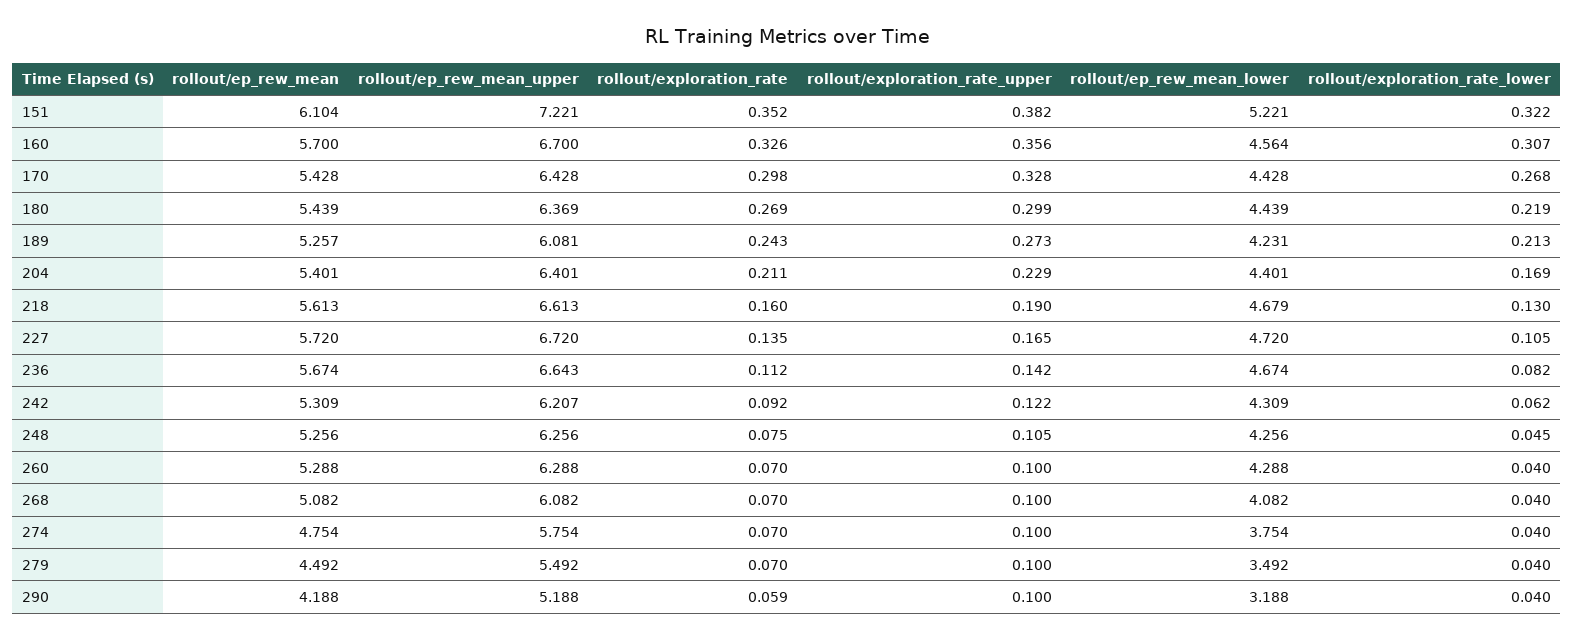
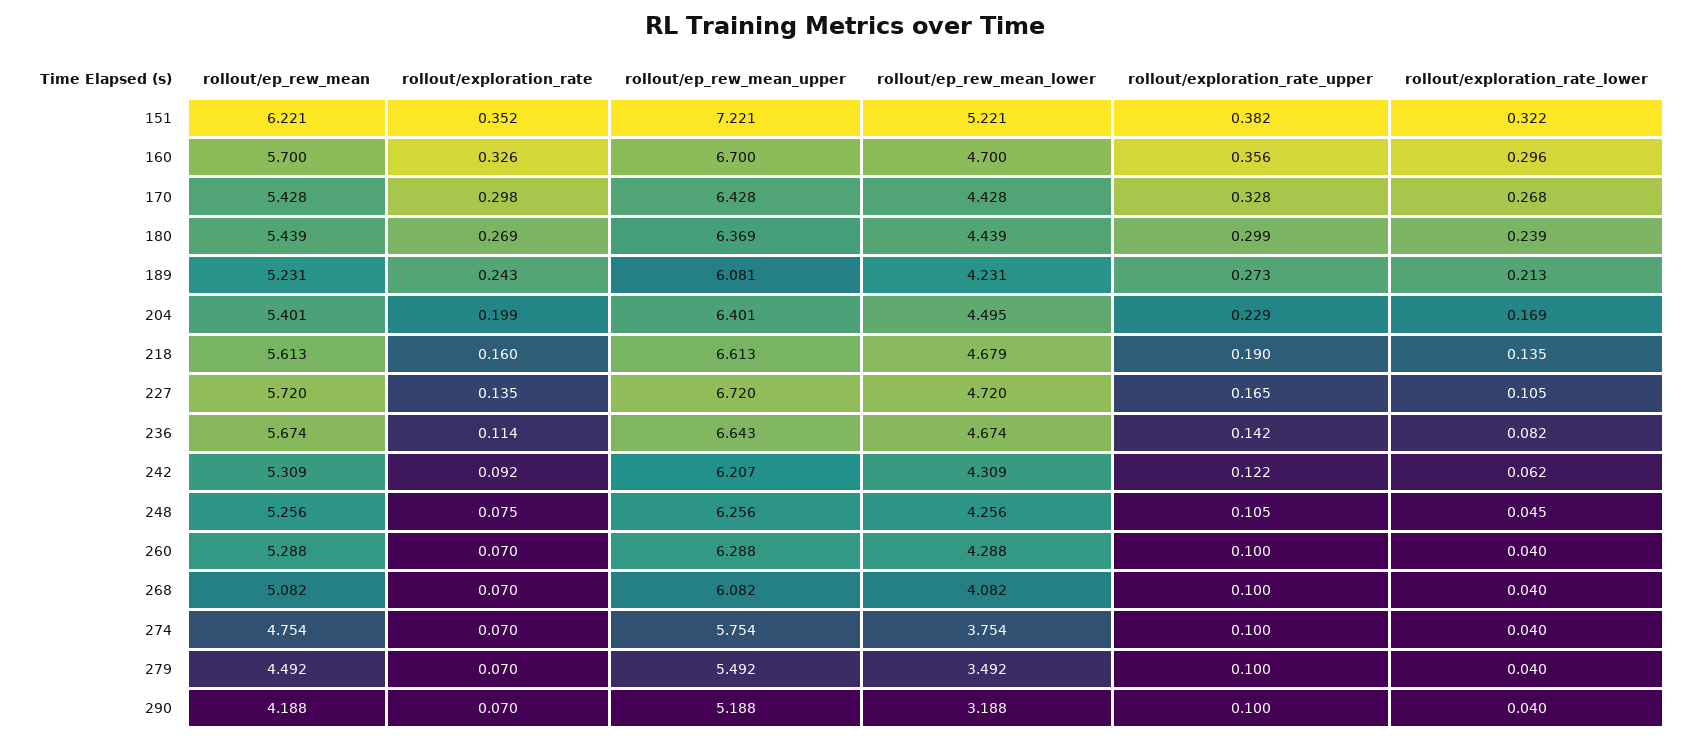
  {
    "rollout/ep_rew_mean": {
-     "151": 6.104,
+     "151": 6.221,
      "160": 5.7,
      "170": 5.428,
      "180": 5.439,
-     "189": 5.257,
+     "189": 5.231,
      "204": 5.401,
      "218": 5.613,
      "227": 5.72,
      "236": 5.674,
      "242": 5.309,
      "248": 5.256,
      "260": 5.288,
      "268": 5.082,
      "274": 4.754,
      "279": 4.492,
      "290": 4.188
    },
    "rollout/ep_rew_mean_upper": {
      "151": 7.221,
      "160": 6.7,
      "170": 6.428,
      "180": 6.369,
      "189": 6.081,
      "204": 6.401,
      "218": 6.613,
      "227": 6.72,
      "236": 6.643,
      "242": 6.207,
      "248": 6.256,
      "260": 6.288,
      "268": 6.082,
      "274": 5.754,
      "279": 5.492,
      "290": 5.188
    },
    "rollout/exploration_rate": {
      "151": 0.352,
      "160": 0.326,
      "170": 0.298,
      "180": 0.269,
      "189": 0.243,
-     "204": 0.211,
+     "204": 0.199,
      "218": 0.16,
      "227": 0.135,
-     "236": 0.112,
+     "236": 0.114,
      "242": 0.092,
      "248": 0.075,
      "260": 0.07,
      "268": 0.07,
      "274": 0.07,
      "279": 0.07,
-     "290": 0.059
+     "290": 0.07
    },
    "rollout/exploration_rate_upper": {
      "151": 0.382,
      "160": 0.356,
      "170": 0.328,
      "180": 0.299,
      "189": 0.273,
      "204": 0.229,
      "218": 0.19,
      "227": 0.165,
      "236": 0.142,
      "242": 0.122,
      "248": 0.105,
      "260": 0.1,
      "268": 0.1,
      "274": 0.1,
      "279": 0.1,
      "290": 0.1
    },
    "rollout/ep_rew_mean_lower": {
      "151": 5.221,
-     "160": 4.564,
+     "160": 4.7,
      "170": 4.428,
      "180": 4.439,
      "189": 4.231,
-     "204": 4.401,
+     "204": 4.495,
      "218": 4.679,
      "227": 4.72,
      "236": 4.674,
      "242": 4.309,
      "248": 4.256,
      "260": 4.288,
      "268": 4.082,
      "274": 3.754,
      "279": 3.492,
      "290": 3.188
    },
    "rollout/exploration_rate_lower": {
      "151": 0.322,
-     "160": 0.307,
+     "160": 0.296,
      "170": 0.268,
-     "180": 0.219,
+     "180": 0.239,
      "189": 0.213,
      "204": 0.169,
-     "218": 0.13,
+     "218": 0.135,
      "227": 0.105,
      "236": 0.082,
      "242": 0.062,
      "248": 0.045,
      "260": 0.04,
      "268": 0.04,
      "274": 0.04,
      "279": 0.04,
      "290": 0.04
    }
  }

